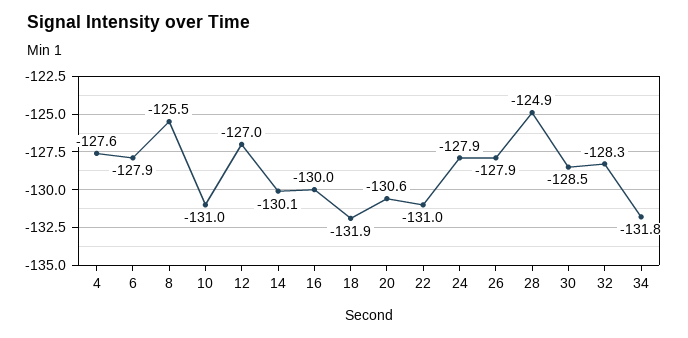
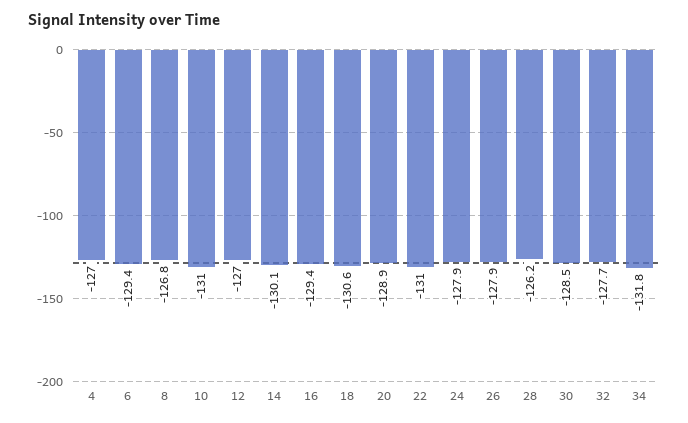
  {
-   "4": -127.6,
+   "4": -127,
-   "6": -127.9,
+   "6": -129.4,
-   "8": -125.5,
+   "8": -126.8,
    "10": -131,
    "12": -127,
    "14": -130.1,
-   "16": -130,
+   "16": -129.4,
-   "18": -131.9,
+   "18": -130.6,
-   "20": -130.6,
+   "20": -128.9,
    "22": -131,
    "24": -127.9,
    "26": -127.9,
-   "28": -124.9,
+   "28": -126.2,
    "30": -128.5,
-   "32": -128.3,
+   "32": -127.7,
    "34": -131.8
  }

